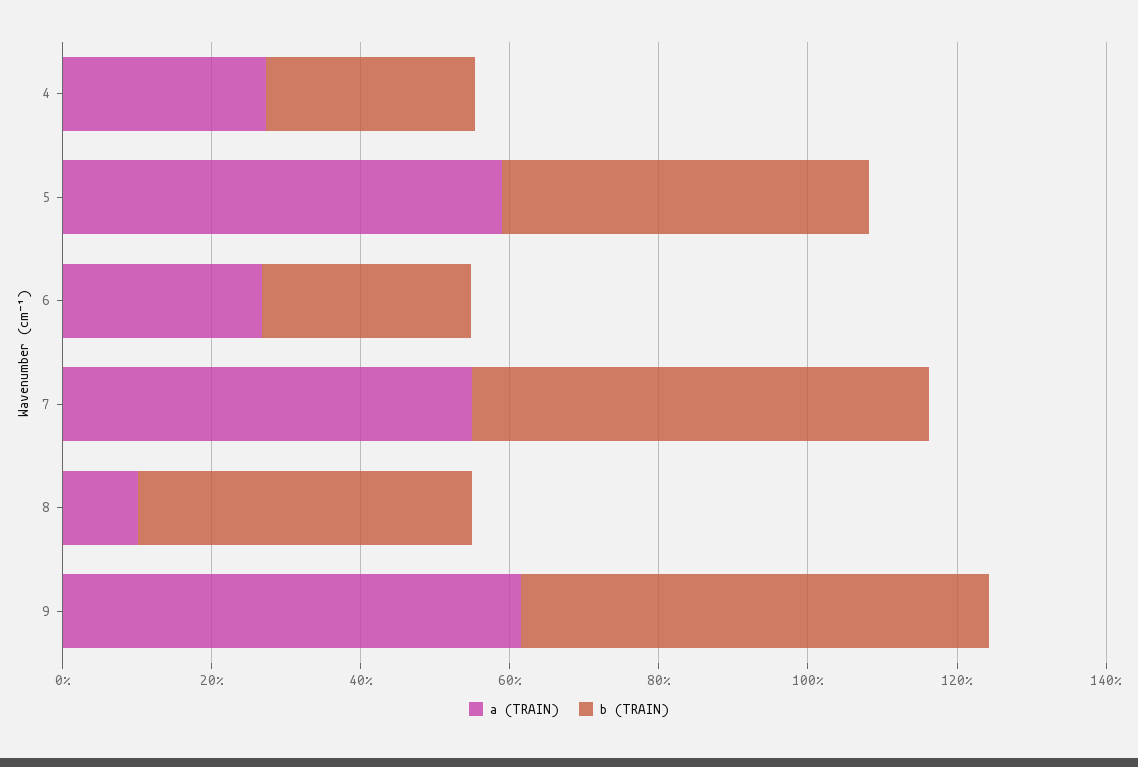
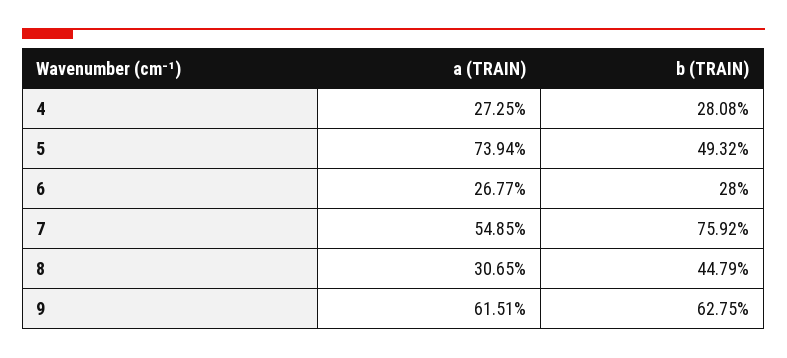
  {
    "a (TRAIN)": {
      "4": 27.25,
-     "5": 60,
+     "5": 73.94,
      "6": 26.77,
      "7": 54.85,
-     "8": 10,
+     "8": 30.65,
      "9": 61.51
    },
    "b (TRAIN)": {
      "4": 28.08,
      "5": 49.32,
      "6": 28,
-     "7": 60,
+     "7": 75.92,
      "8": 44.79,
      "9": 62.75
    }
  }

